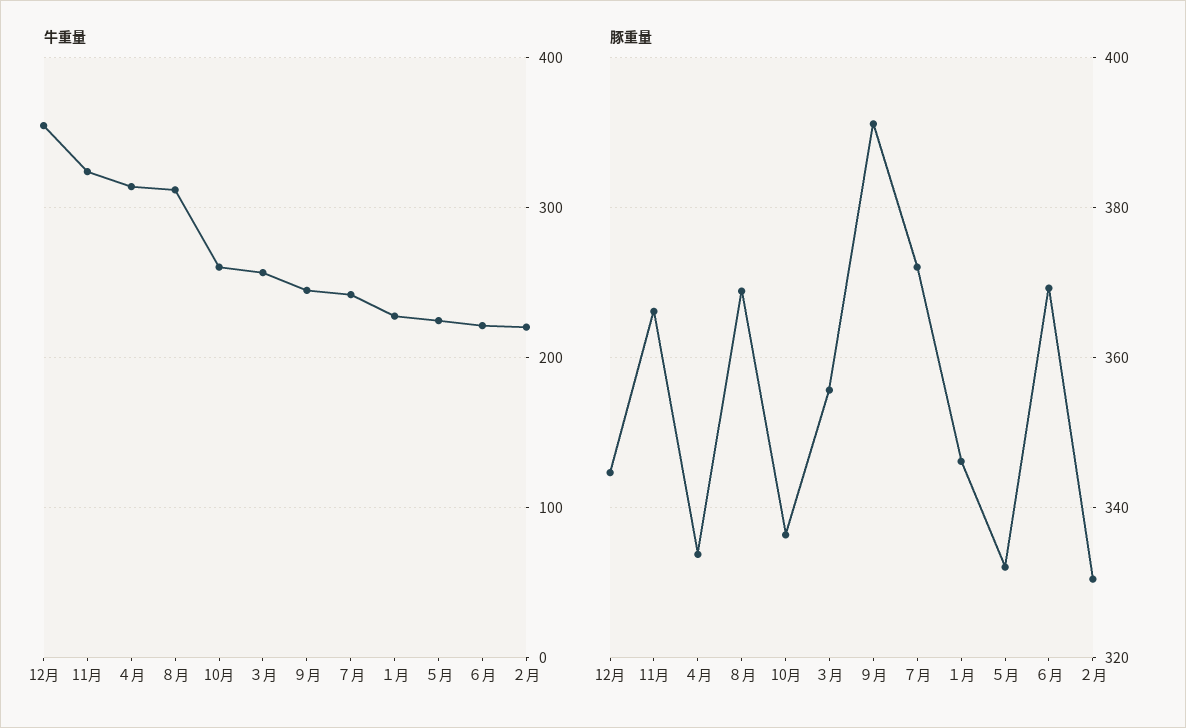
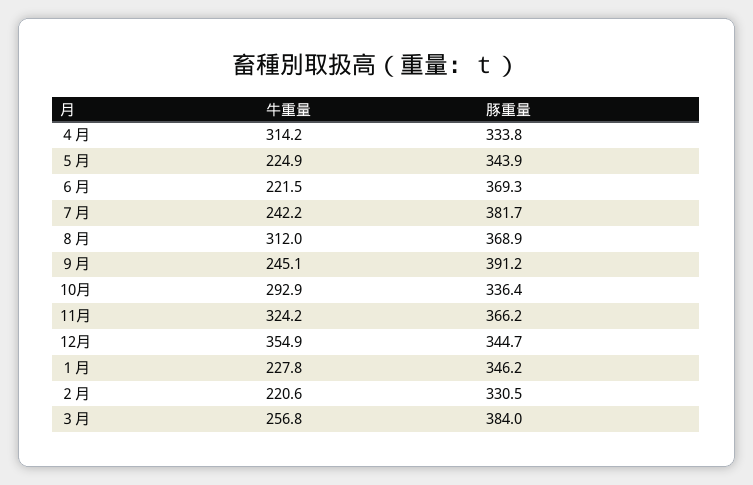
  {
    "牛重量": {
      "12月": 354.9,
      "11月": 324.2,
      "４月": 314.2,
      "８月": 312,
-     "10月": 260,
+     "10月": 292.9,
      "３月": 256.8,
      "９月": 245.1,
      "７月": 242.2,
      "１月": 227.8,
      "５月": 224.9,
      "６月": 221.5,
      "２月": 220.6
    },
    "豚重量": {
      "12月": 344.7,
      "11月": 366.2,
      "４月": 333.8,
      "８月": 368.9,
      "10月": 336.4,
-     "３月": 356,
+     "３月": 384,
      "９月": 391.2,
-     "７月": 372,
+     "７月": 381.7,
      "１月": 346.2,
-     "５月": 332,
+     "５月": 343.9,
      "６月": 369.3,
      "２月": 330.5
    }
  }

